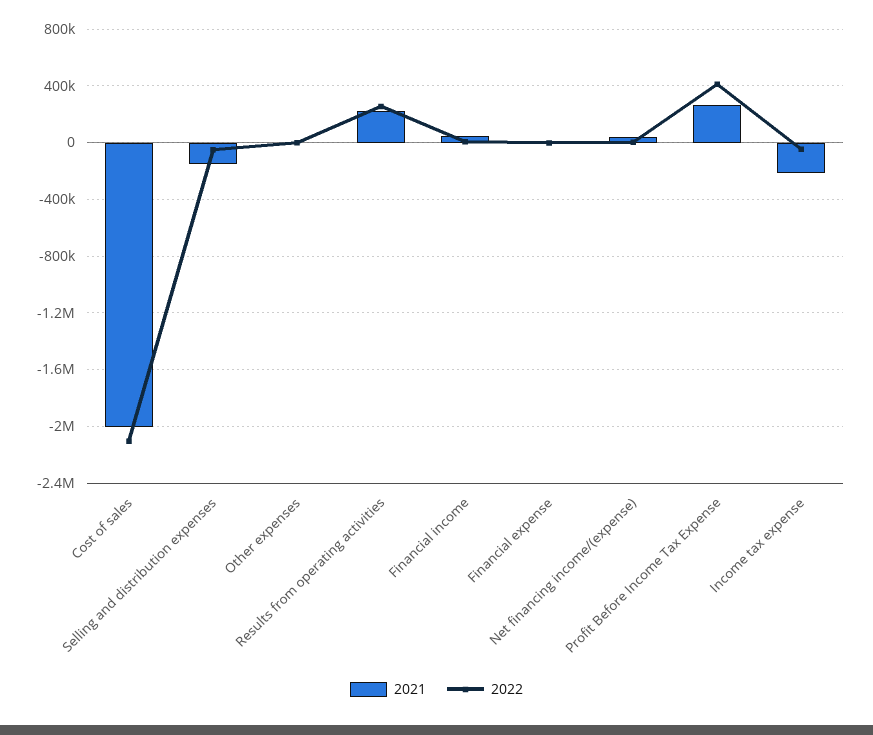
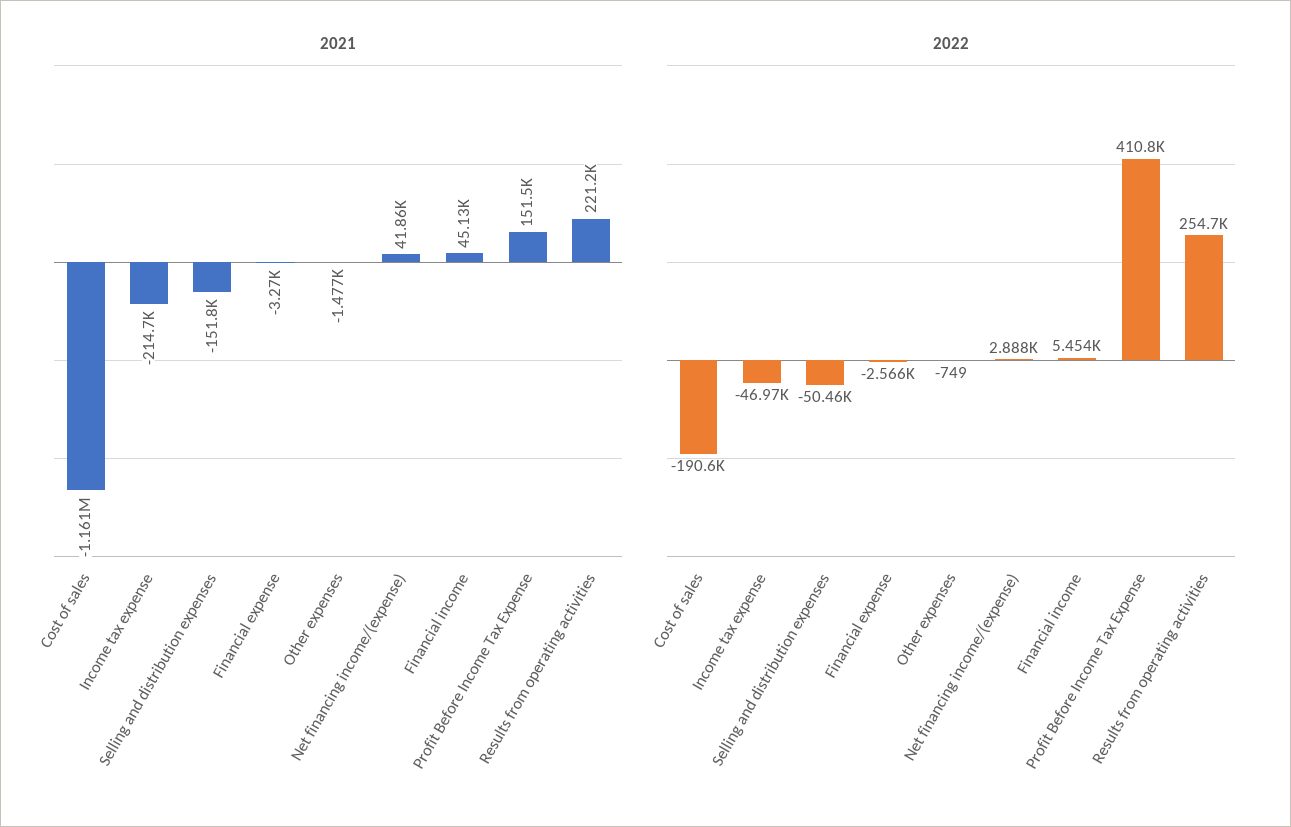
  {
    "2021": {
-     "Cost of sales": -2000000,
+     "Cost of sales": -1161000,
      "Selling and distribution expenses": -151800,
      "Other expenses": -1477,
      "Results from operating activities": 221200,
      "Financial income": 45130,
      "Financial expense": -3270,
      "Net financing income/(expense)": 41860,
-     "Profit Before Income Tax Expense": 250000,
+     "Profit Before Income Tax Expense": 151500,
      "Income tax expense": -214700
    },
    "2022": {
-     "Cost of sales": -2100000,
+     "Cost of sales": -190600,
      "Selling and distribution expenses": -50460,
      "Other expenses": -749,
      "Results from operating activities": 254700,
      "Financial income": 5454,
      "Financial expense": -2566,
      "Net financing income/(expense)": 2888,
      "Profit Before Income Tax Expense": 410800,
      "Income tax expense": -46970
    }
  }

